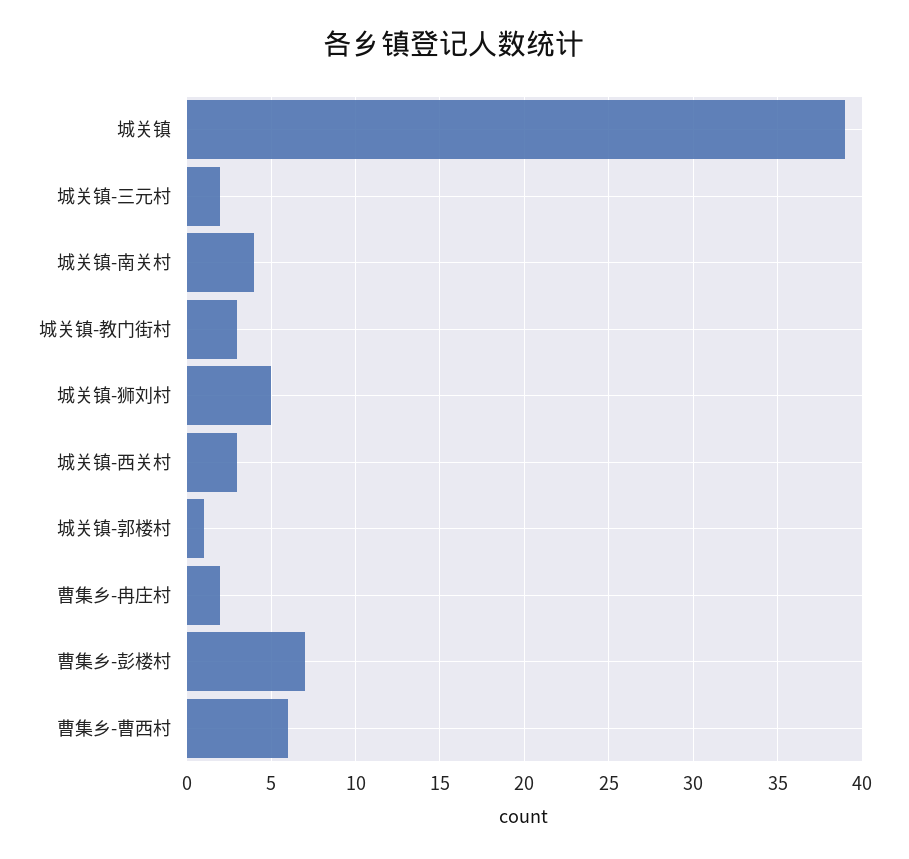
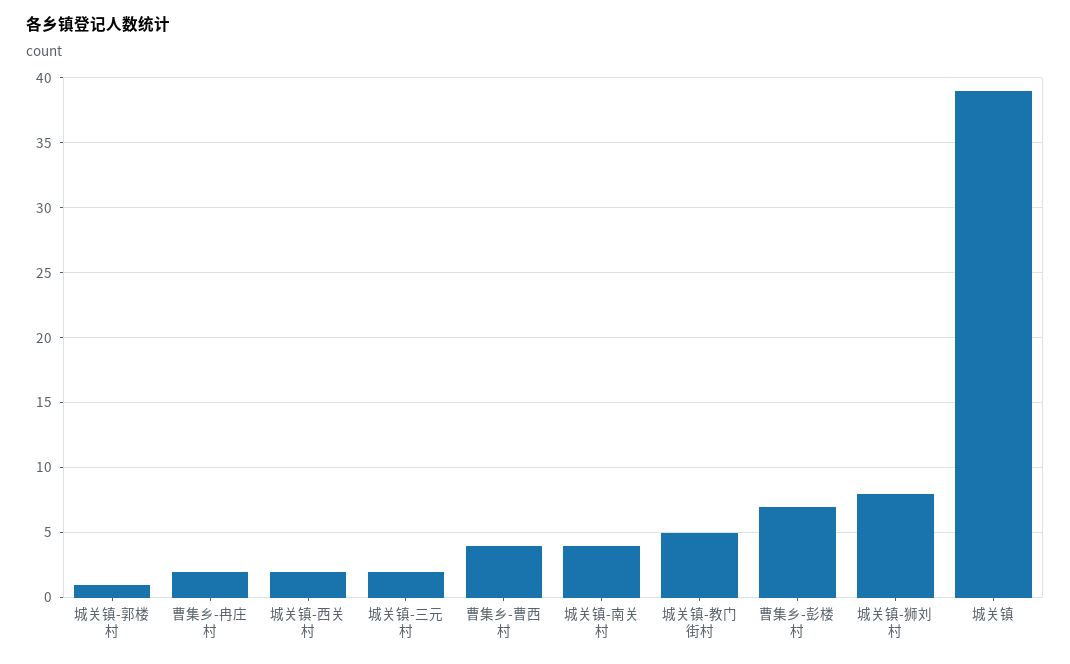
  {
    "城关镇": 39,
    "城关镇-三元村": 2,
    "城关镇-南关村": 4,
-   "城关镇-教门街村": 3,
+   "城关镇-教门街村": 5,
-   "城关镇-狮刘村": 5,
+   "城关镇-狮刘村": 8,
-   "城关镇-西关村": 3,
+   "城关镇-西关村": 2,
    "城关镇-郭楼村": 1,
    "曹集乡-冉庄村": 2,
    "曹集乡-彭楼村": 7,
-   "曹集乡-曹西村": 6
+   "曹集乡-曹西村": 4
  }

